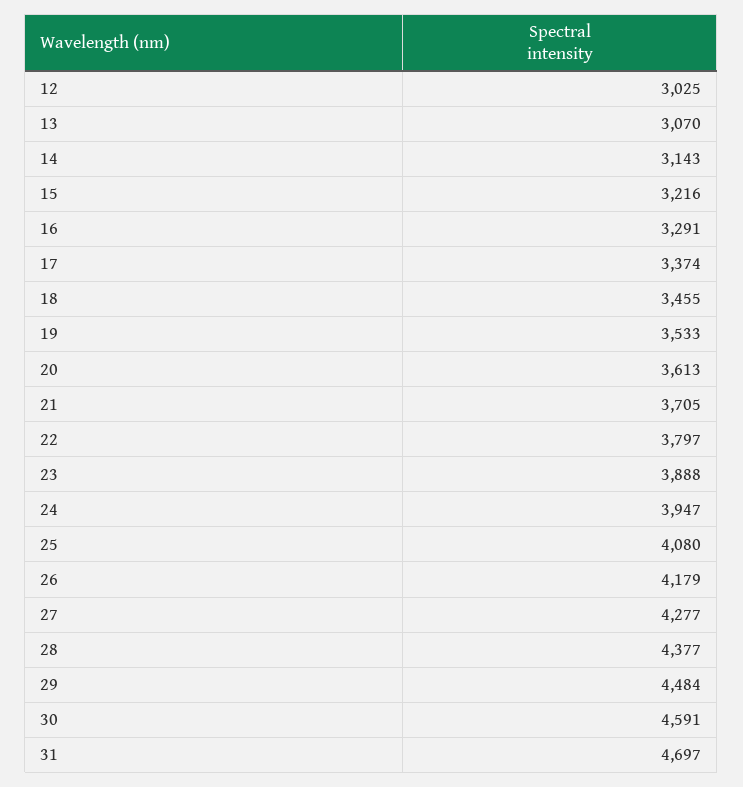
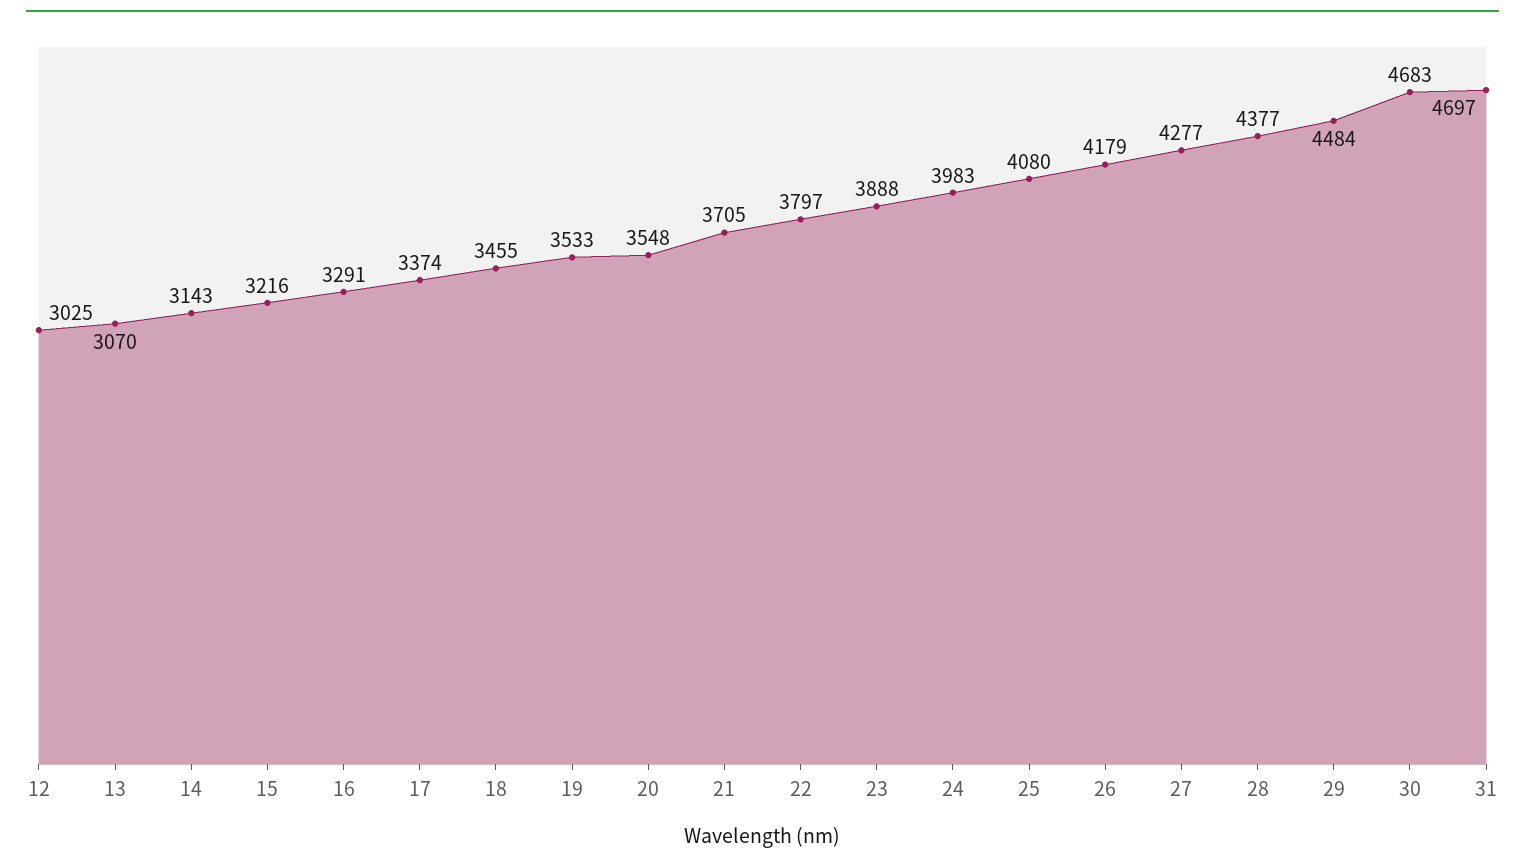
  {
    "12": 3025,
    "13": 3070,
    "14": 3143,
    "15": 3216,
    "16": 3291,
    "17": 3374,
    "18": 3455,
    "19": 3533,
-   "20": 3613,
+   "20": 3548,
    "21": 3705,
    "22": 3797,
    "23": 3888,
-   "24": 3947,
+   "24": 3983,
    "25": 4080,
    "26": 4179,
    "27": 4277,
    "28": 4377,
    "29": 4484,
-   "30": 4591,
+   "30": 4683,
    "31": 4697
  }

